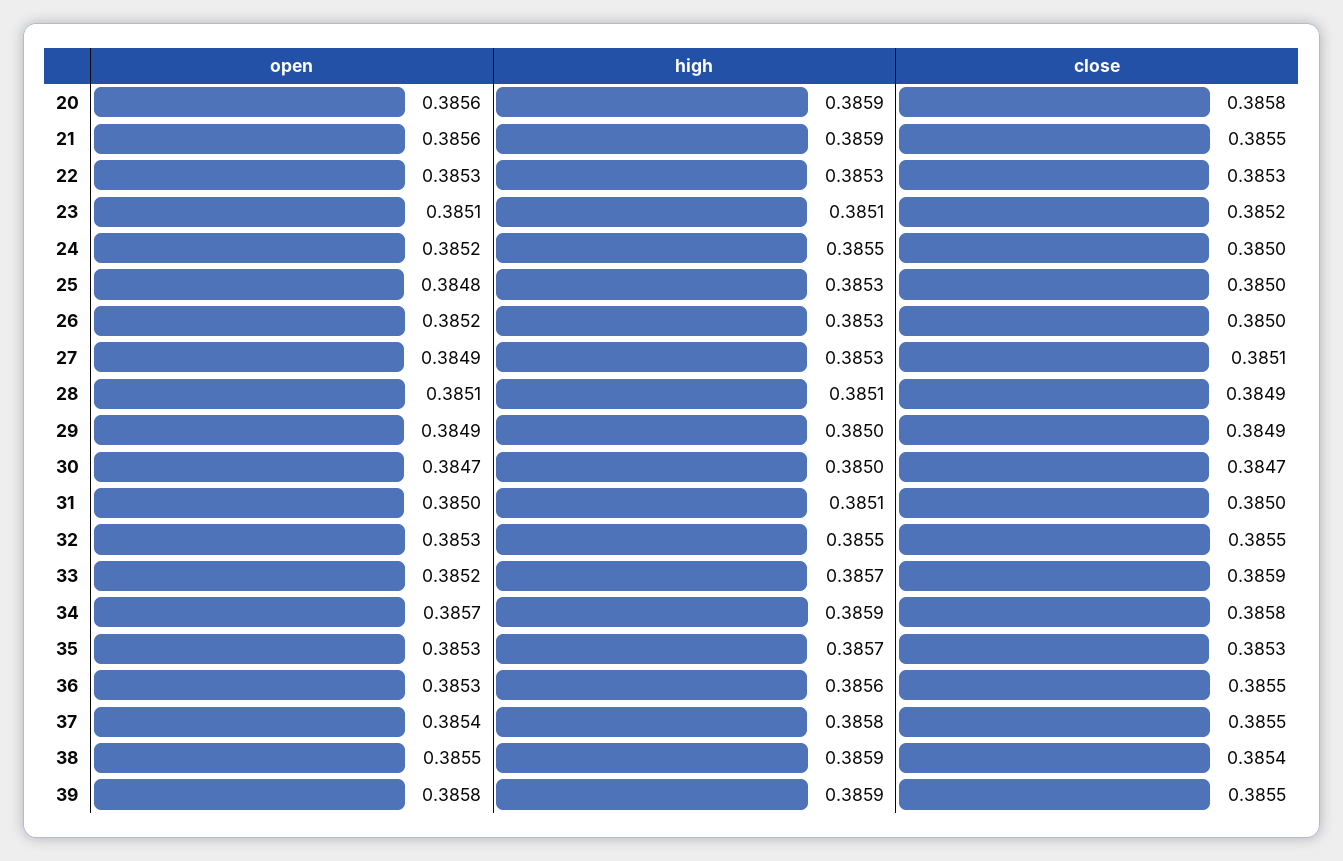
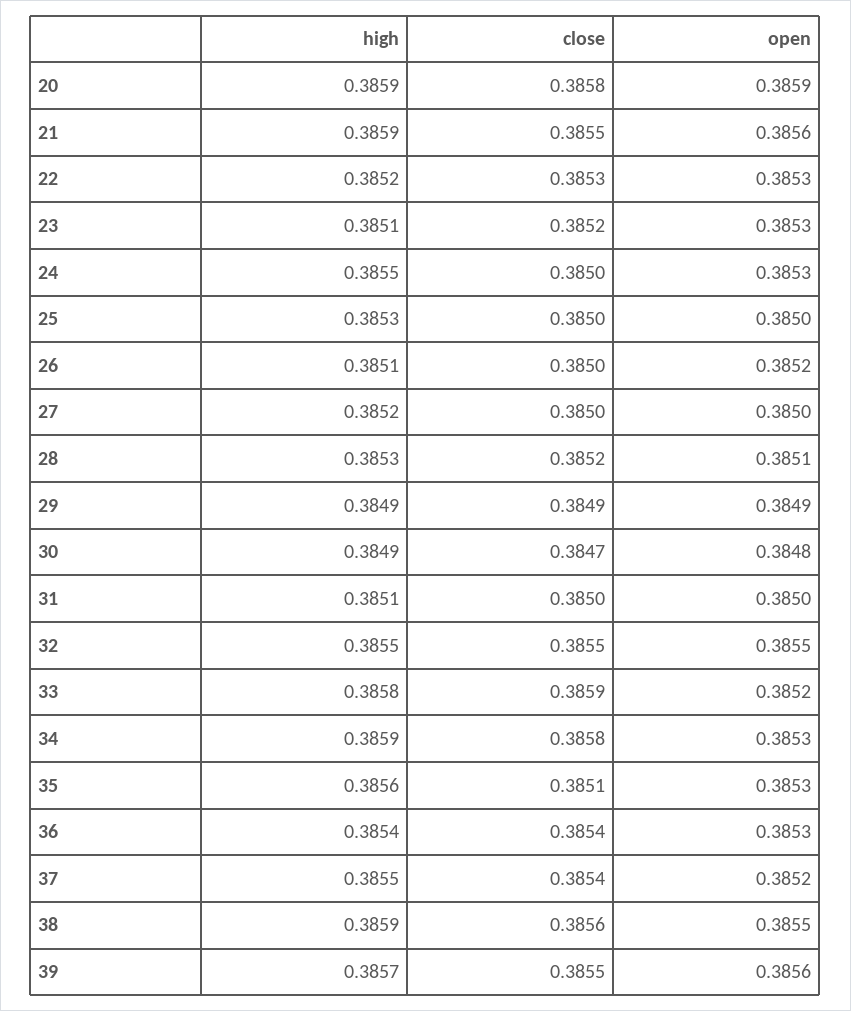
  {
    "open": {
-     "20": 0.3856,
+     "20": 0.3859,
      "21": 0.3856,
      "22": 0.3853,
-     "23": 0.3851,
+     "23": 0.3853,
-     "24": 0.3852,
+     "24": 0.3853,
-     "25": 0.3848,
+     "25": 0.385,
      "26": 0.3852,
-     "27": 0.3849,
+     "27": 0.385,
      "28": 0.3851,
      "29": 0.3849,
-     "30": 0.3847,
+     "30": 0.3848,
      "31": 0.385,
-     "32": 0.3853,
+     "32": 0.3855,
      "33": 0.3852,
-     "34": 0.3857,
+     "34": 0.3853,
      "35": 0.3853,
      "36": 0.3853,
-     "37": 0.3854,
+     "37": 0.3852,
      "38": 0.3855,
-     "39": 0.3858
+     "39": 0.3856
    },
    "high": {
      "20": 0.3859,
      "21": 0.3859,
-     "22": 0.3853,
+     "22": 0.3852,
      "23": 0.3851,
      "24": 0.3855,
      "25": 0.3853,
-     "26": 0.3853,
+     "26": 0.3851,
-     "27": 0.3853,
+     "27": 0.3852,
-     "28": 0.3851,
+     "28": 0.3853,
-     "29": 0.385,
+     "29": 0.3849,
-     "30": 0.385,
+     "30": 0.3849,
      "31": 0.3851,
      "32": 0.3855,
-     "33": 0.3857,
+     "33": 0.3858,
      "34": 0.3859,
-     "35": 0.3857,
+     "35": 0.3856,
-     "36": 0.3856,
+     "36": 0.3854,
-     "37": 0.3858,
+     "37": 0.3855,
      "38": 0.3859,
-     "39": 0.3859
+     "39": 0.3857
    },
    "close": {
      "20": 0.3858,
      "21": 0.3855,
      "22": 0.3853,
      "23": 0.3852,
      "24": 0.385,
      "25": 0.385,
      "26": 0.385,
-     "27": 0.3851,
+     "27": 0.385,
-     "28": 0.3849,
+     "28": 0.3852,
      "29": 0.3849,
      "30": 0.3847,
      "31": 0.385,
      "32": 0.3855,
      "33": 0.3859,
      "34": 0.3858,
-     "35": 0.3853,
+     "35": 0.3851,
-     "36": 0.3855,
+     "36": 0.3854,
-     "37": 0.3855,
+     "37": 0.3854,
-     "38": 0.3854,
+     "38": 0.3856,
      "39": 0.3855
    }
  }

